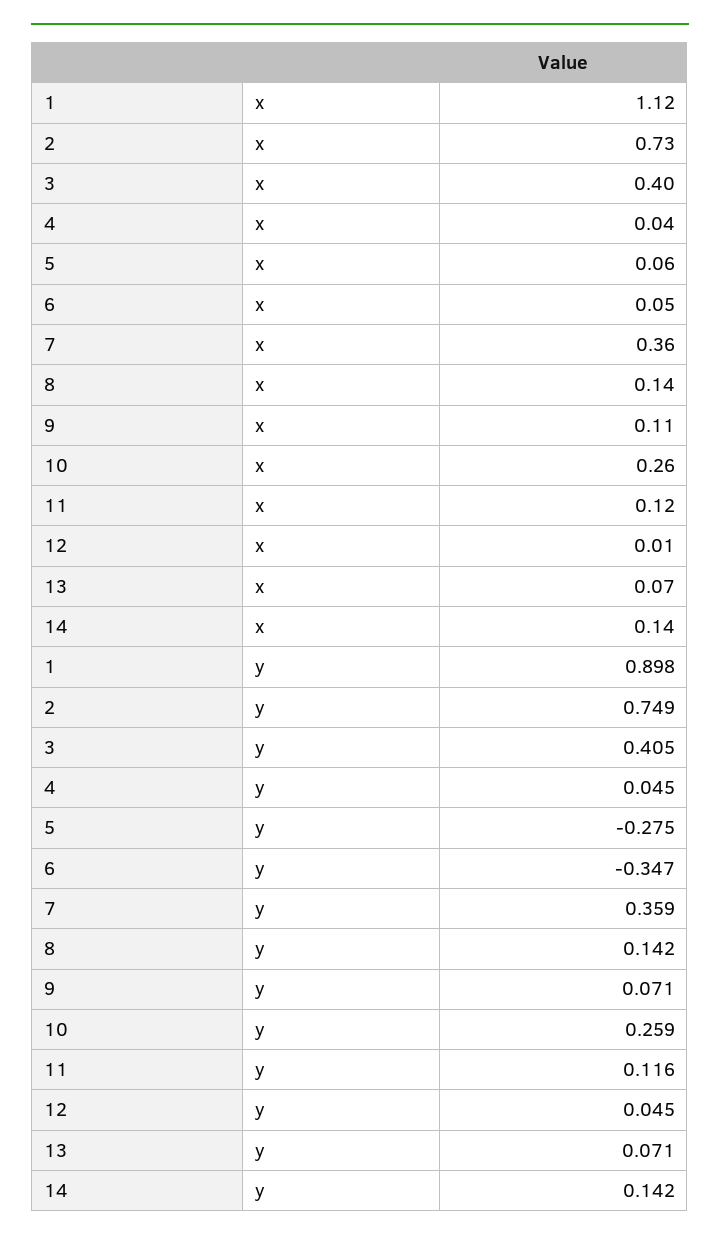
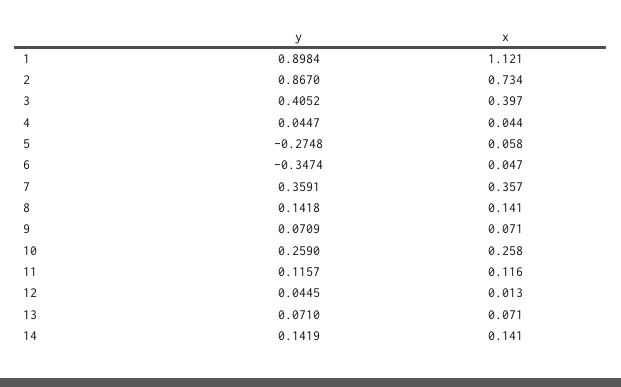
  {
    "1": {
      "x": 1.121,
      "y": 0.8984
    },
    "2": {
      "x": 0.734,
-     "y": 0.749
+     "y": 0.867
    },
    "3": {
      "x": 0.397,
      "y": 0.4052
    },
    "4": {
      "x": 0.044,
      "y": 0.0447
    },
    "5": {
      "x": 0.058,
      "y": -0.2748
    },
    "6": {
      "x": 0.047,
      "y": -0.3474
    },
    "7": {
      "x": 0.357,
      "y": 0.3591
    },
    "8": {
      "x": 0.141,
      "y": 0.1418
    },
    "9": {
-     "x": 0.11,
+     "x": 0.071,
      "y": 0.0709
    },
    "10": {
      "x": 0.258,
      "y": 0.259
    },
    "11": {
      "x": 0.116,
      "y": 0.1157
    },
    "12": {
      "x": 0.013,
      "y": 0.0445
    },
    "13": {
      "x": 0.071,
      "y": 0.071
    },
    "14": {
      "x": 0.141,
      "y": 0.1419
    }
  }

